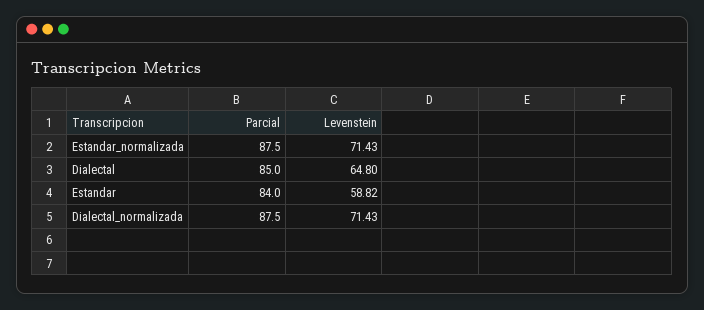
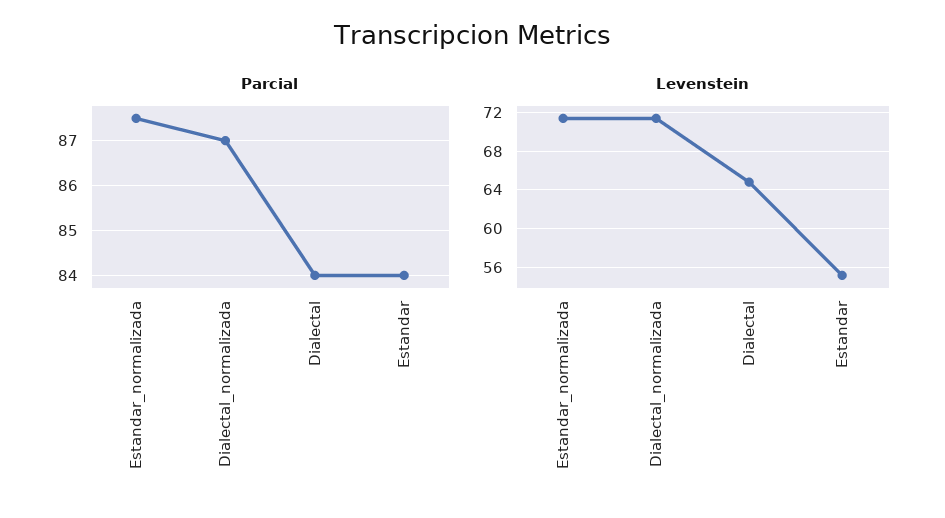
  {
    "Parcial": {
      "Estandar_normalizada": 87.5,
-     "Dialectal": 85,
+     "Dialectal": 84,
      "Estandar": 84,
-     "Dialectal_normalizada": 87.5
+     "Dialectal_normalizada": 87
    },
    "Levenstein": {
      "Estandar_normalizada": 71.43,
      "Dialectal": 64.8,
-     "Estandar": 58.82,
+     "Estandar": 55,
      "Dialectal_normalizada": 71.43
    }
  }

